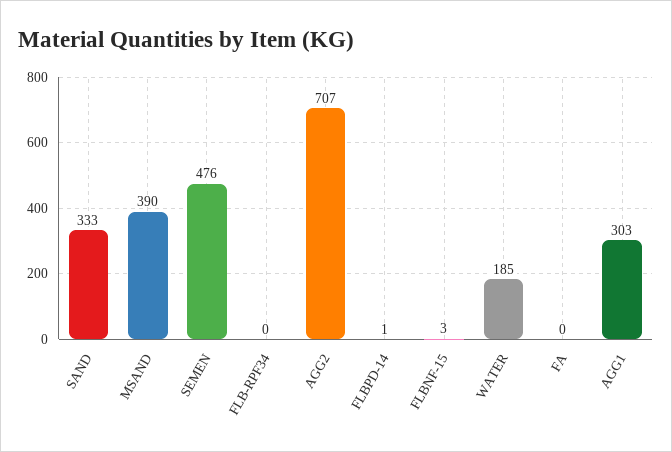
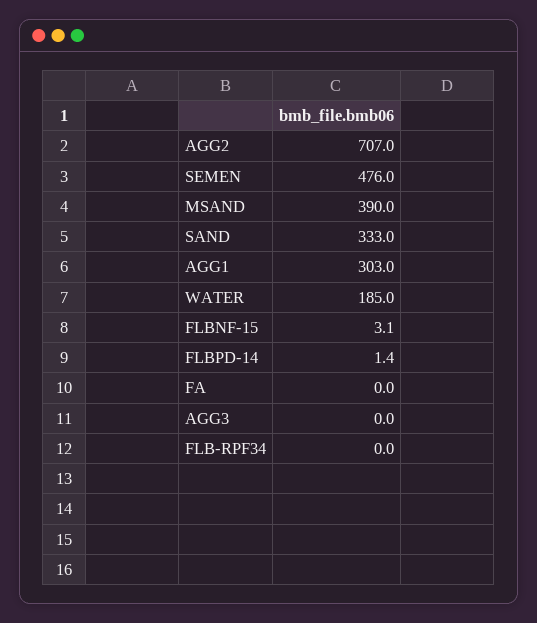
  {
    "SAND": 333,
    "MSAND": 390,
    "SEMEN": 476,
    "FLB-RPF34": 0,
    "AGG2": 707,
    "FLBPD-14": 1.4,
    "FLBNF-15": 3.1,
    "WATER": 185,
    "FA": 0,
-   "AGG1": 303
+   "AGG1": 303,
+   "AGG3": 0
  }

